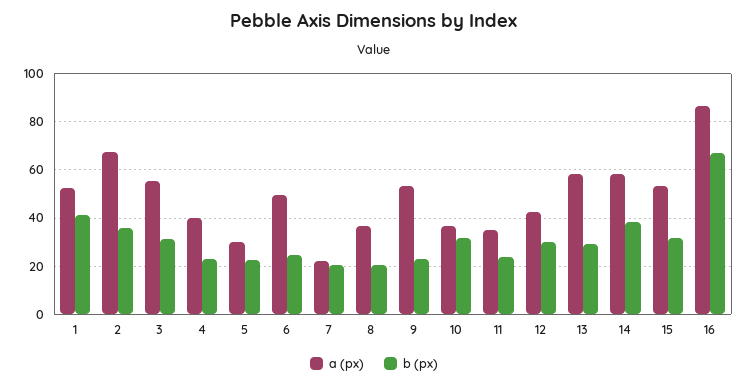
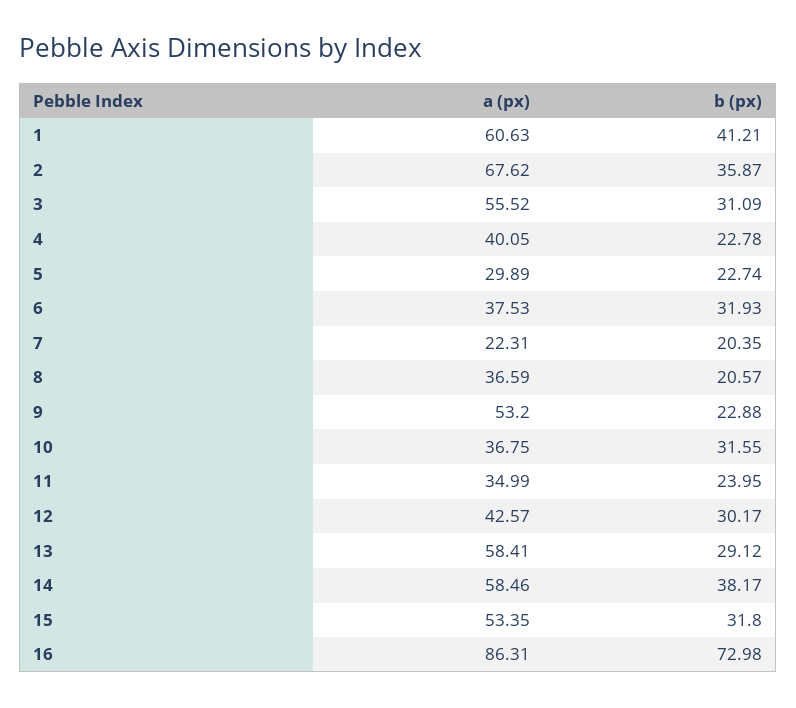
  {
    "a (px)": {
-     "1": 52.5,
+     "1": 60.63,
      "2": 67.62,
      "3": 55.52,
      "4": 40.05,
      "5": 29.89,
-     "6": 50,
+     "6": 37.53,
      "7": 22.31,
      "8": 36.59,
      "9": 53.2,
      "10": 36.75,
      "11": 34.99,
      "12": 42.57,
      "13": 58.41,
      "14": 58.46,
      "15": 53.35,
      "16": 86.31
    },
    "b (px)": {
      "1": 41.21,
      "2": 35.87,
      "3": 31.09,
      "4": 22.78,
      "5": 22.74,
-     "6": 25,
+     "6": 31.93,
      "7": 20.35,
      "8": 20.57,
      "9": 22.88,
      "10": 31.55,
      "11": 23.95,
      "12": 30.17,
      "13": 29.12,
      "14": 38.17,
      "15": 31.8,
-     "16": 67.5
+     "16": 72.98
    }
  }

